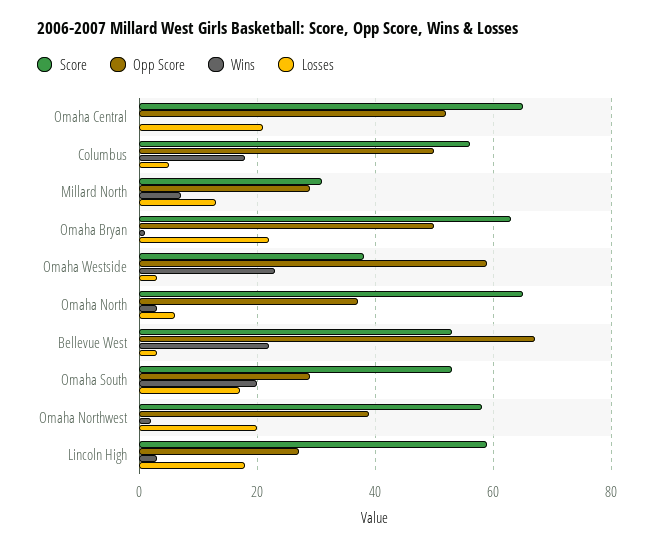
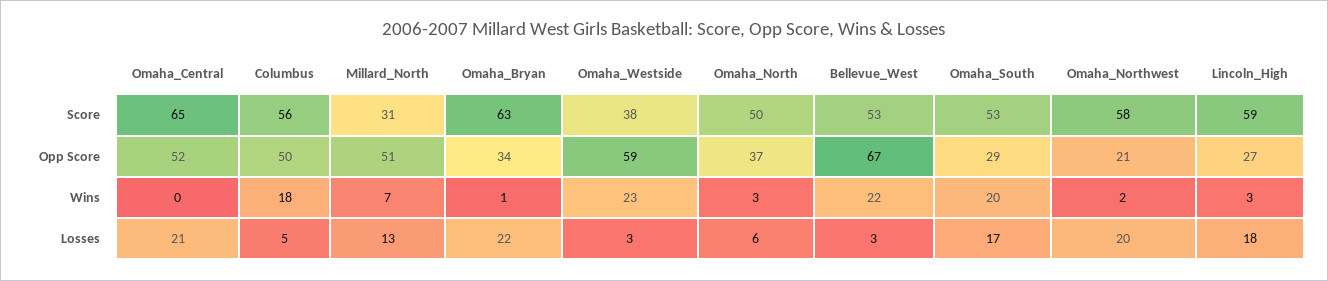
  {
    "Score": {
      "Omaha Central": 65,
      "Columbus": 56,
      "Millard North": 31,
      "Omaha Bryan": 63,
      "Omaha Westside": 38,
-     "Omaha North": 65,
+     "Omaha North": 50,
      "Bellevue West": 53,
      "Omaha South": 53,
      "Omaha Northwest": 58,
      "Lincoln High": 59
    },
    "Opp Score": {
      "Omaha Central": 52,
      "Columbus": 50,
-     "Millard North": 30,
+     "Millard North": 51,
-     "Omaha Bryan": 50,
+     "Omaha Bryan": 34,
      "Omaha Westside": 59,
      "Omaha North": 37,
      "Bellevue West": 67,
      "Omaha South": 29,
-     "Omaha Northwest": 40,
+     "Omaha Northwest": 21,
      "Lincoln High": 27
    },
    "Wins": {
      "Omaha Central": 0,
      "Columbus": 18,
      "Millard North": 7,
      "Omaha Bryan": 1,
      "Omaha Westside": 23,
      "Omaha North": 3,
      "Bellevue West": 22,
      "Omaha South": 20,
      "Omaha Northwest": 2,
      "Lincoln High": 3
    },
    "Losses": {
      "Omaha Central": 21,
      "Columbus": 5,
      "Millard North": 13,
      "Omaha Bryan": 22,
      "Omaha Westside": 3,
      "Omaha North": 6,
      "Bellevue West": 3,
      "Omaha South": 17,
      "Omaha Northwest": 20,
      "Lincoln High": 18
    }
  }

